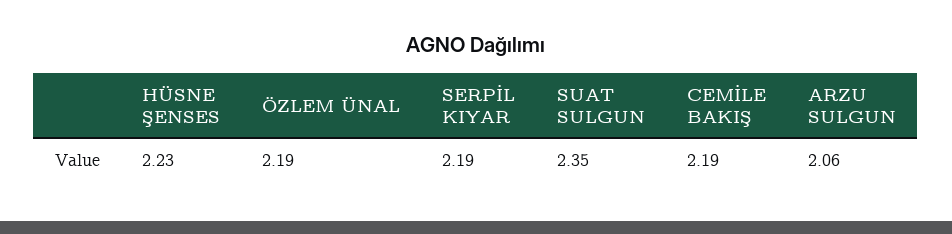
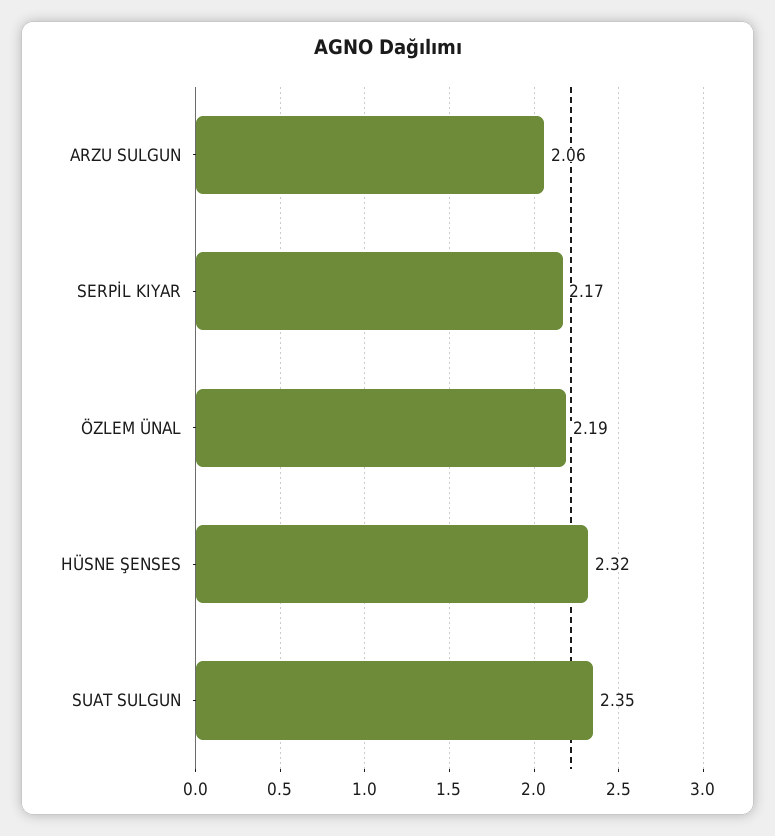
  {
-   "HÜSNE ŞENSES": 2.23,
+   "HÜSNE ŞENSES": 2.32,
    "ÖZLEM ÜNAL": 2.19,
-   "SERPİL KIYAR": 2.19,
+   "SERPİL KIYAR": 2.17,
    "SUAT SULGUN": 2.35,
-   "CEMİLE BAKIŞ": 2.19,
    "ARZU SULGUN": 2.06
  }

